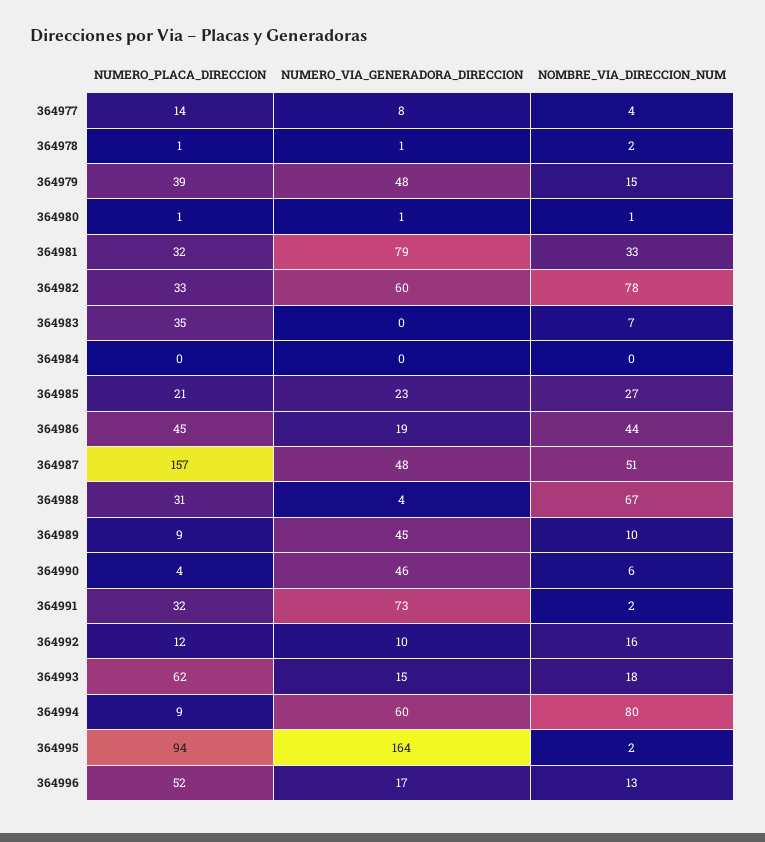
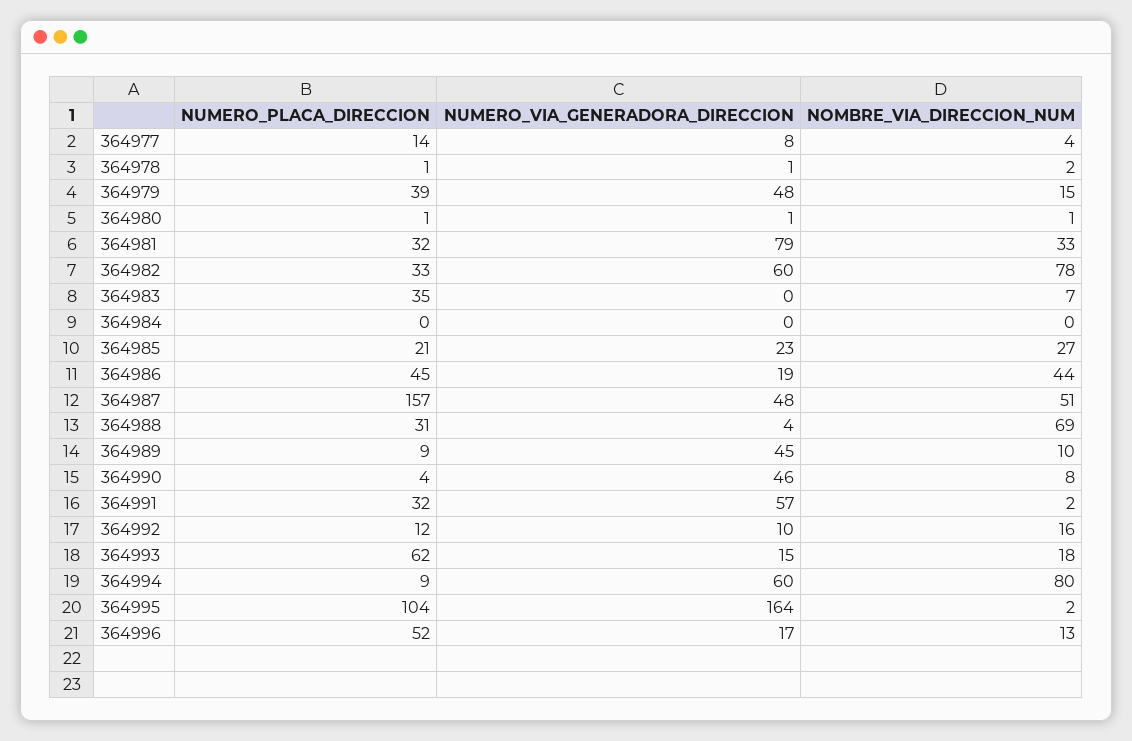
  {
    "NUMERO_PLACA_DIRECCION": {
      "364977": 14,
      "364978": 1,
      "364979": 39,
      "364980": 1,
      "364981": 32,
      "364982": 33,
      "364983": 35,
      "364984": 0,
      "364985": 21,
      "364986": 45,
      "364987": 157,
      "364988": 31,
      "364989": 9,
      "364990": 4,
      "364991": 32,
      "364992": 12,
      "364993": 62,
      "364994": 9,
-     "364995": 94,
+     "364995": 104,
      "364996": 52
    },
    "NUMERO_VIA_GENERADORA_DIRECCION": {
      "364977": 8,
      "364978": 1,
      "364979": 48,
      "364980": 1,
      "364981": 79,
      "364982": 60,
      "364983": 0,
      "364984": 0,
      "364985": 23,
      "364986": 19,
      "364987": 48,
      "364988": 4,
      "364989": 45,
      "364990": 46,
-     "364991": 73,
+     "364991": 57,
      "364992": 10,
      "364993": 15,
      "364994": 60,
      "364995": 164,
      "364996": 17
    },
    "NOMBRE_VIA_DIRECCION_NUM": {
      "364977": 4,
      "364978": 2,
      "364979": 15,
      "364980": 1,
      "364981": 33,
      "364982": 78,
      "364983": 7,
      "364984": 0,
      "364985": 27,
      "364986": 44,
      "364987": 51,
-     "364988": 67,
+     "364988": 69,
      "364989": 10,
-     "364990": 6,
+     "364990": 8,
      "364991": 2,
      "364992": 16,
      "364993": 18,
      "364994": 80,
      "364995": 2,
      "364996": 13
    }
  }

